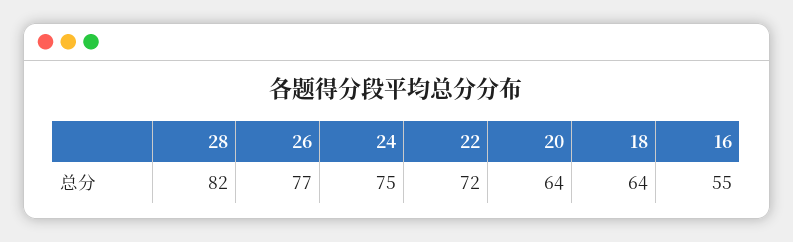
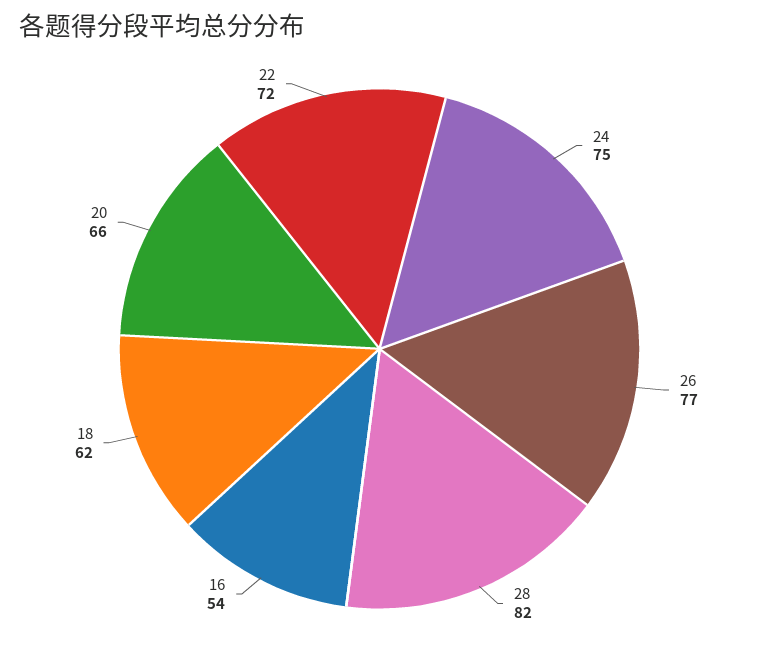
  {
    "28": 82,
    "26": 77,
    "24": 75,
    "22": 72,
-   "20": 64,
+   "20": 66,
-   "18": 64,
+   "18": 62,
-   "16": 55
+   "16": 54
  }

